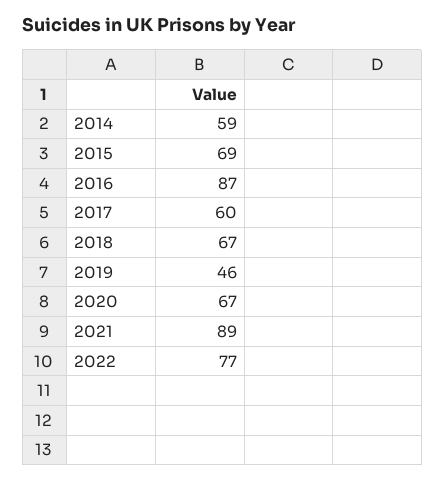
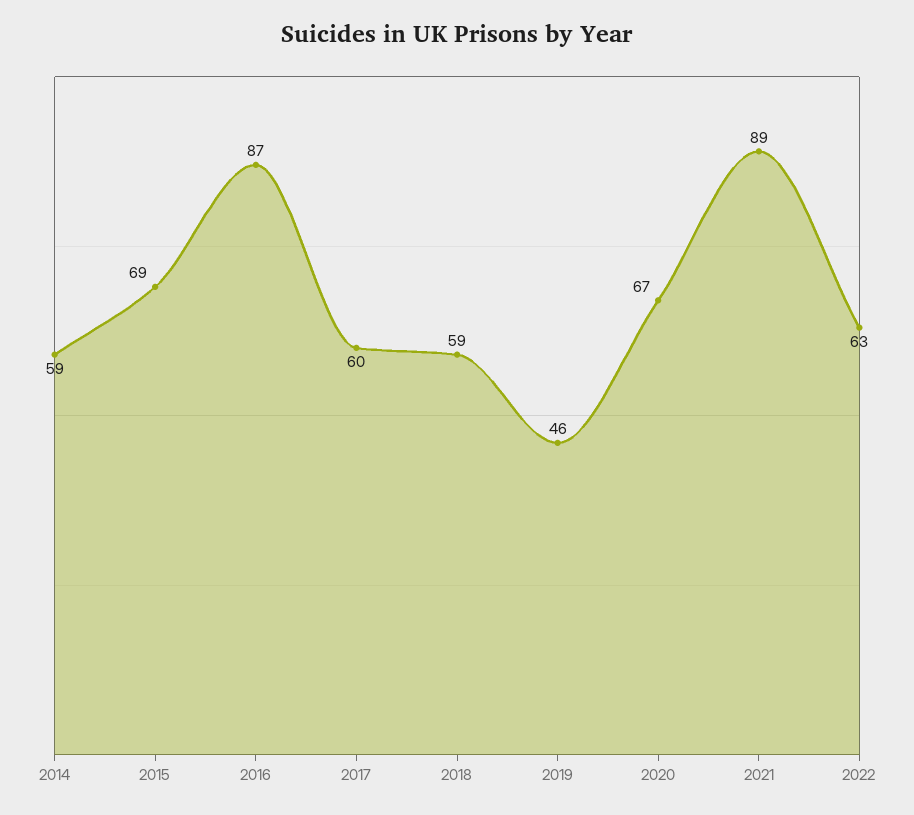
  {
    "2014": 59,
    "2015": 69,
    "2016": 87,
    "2017": 60,
-   "2018": 67,
+   "2018": 59,
    "2019": 46,
    "2020": 67,
    "2021": 89,
-   "2022": 77
+   "2022": 63
  }

